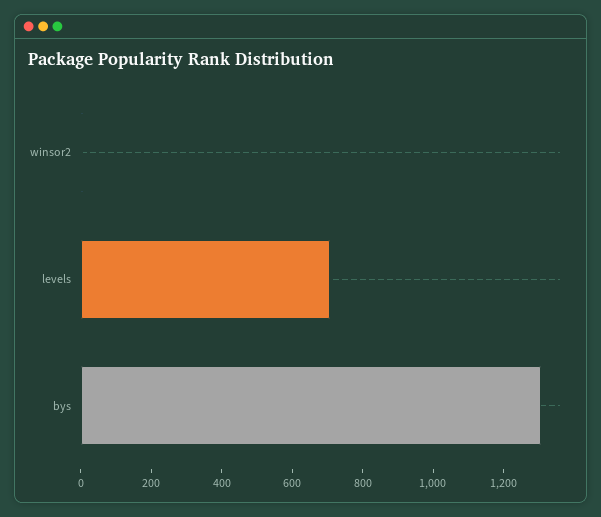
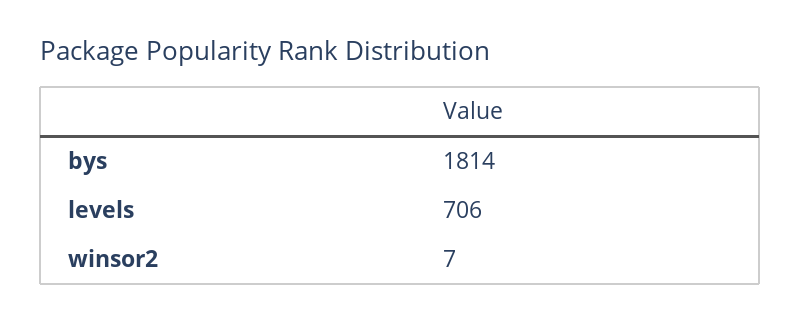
  {
    "winsor2": 7,
    "levels": 706,
-   "bys": 1300
+   "bys": 1814
  }

